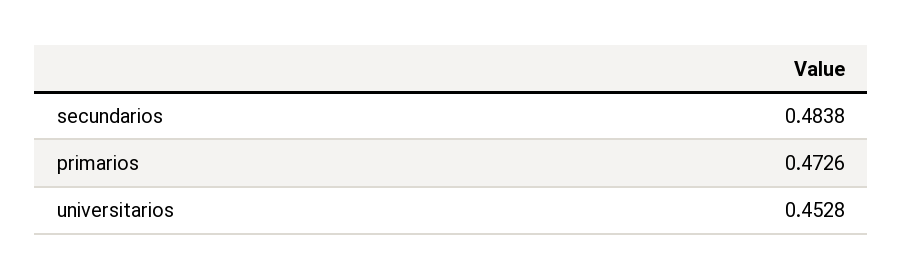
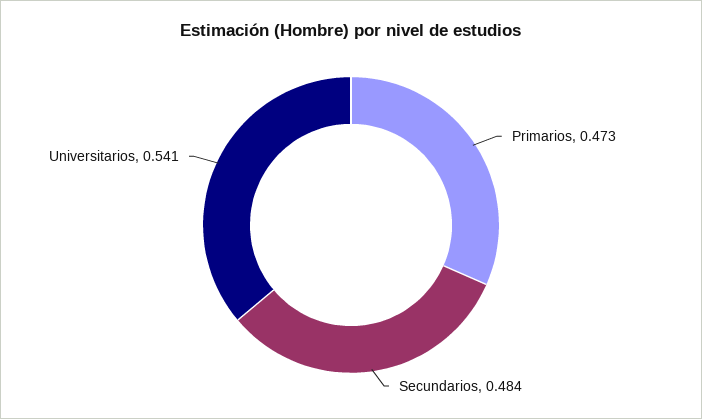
  {
    "secundarios": 0.4838,
    "primarios": 0.4726,
-   "universitarios": 0.4528
+   "universitarios": 0.541
  }

